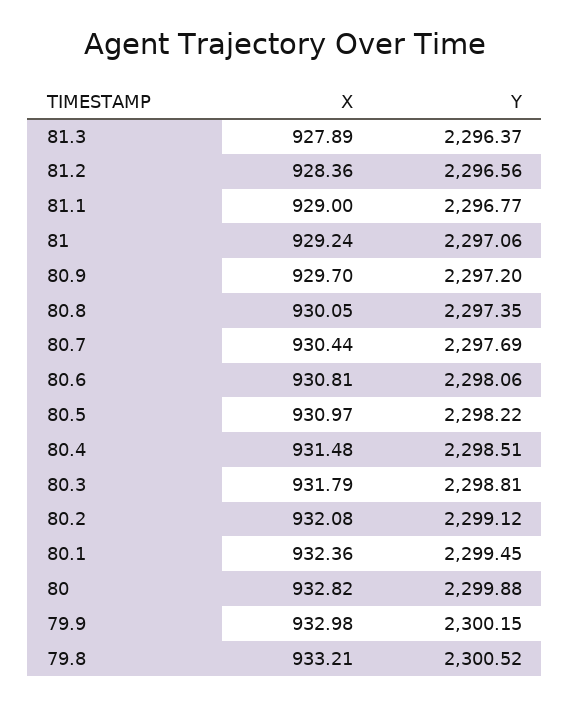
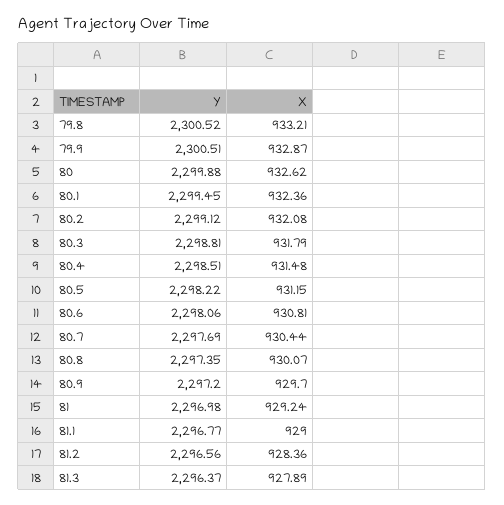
  {
    "X": {
      "81.3": 927.89,
      "81.2": 928.36,
      "81.1": 929,
      "81": 929.24,
      "80.9": 929.7,
-     "80.8": 930.05,
+     "80.8": 930.07,
      "80.7": 930.44,
      "80.6": 930.81,
-     "80.5": 930.97,
+     "80.5": 931.15,
      "80.4": 931.48,
      "80.3": 931.79,
      "80.2": 932.08,
      "80.1": 932.36,
-     "80": 932.82,
+     "80": 932.62,
-     "79.9": 932.98,
+     "79.9": 932.87,
      "79.8": 933.21
    },
    "Y": {
      "81.3": 2296.37,
      "81.2": 2296.56,
      "81.1": 2296.77,
-     "81": 2297.06,
+     "81": 2296.98,
      "80.9": 2297.2,
      "80.8": 2297.35,
      "80.7": 2297.69,
      "80.6": 2298.06,
      "80.5": 2298.22,
      "80.4": 2298.51,
      "80.3": 2298.81,
      "80.2": 2299.12,
      "80.1": 2299.45,
      "80": 2299.88,
-     "79.9": 2300.15,
+     "79.9": 2300.51,
      "79.8": 2300.52
    }
  }

